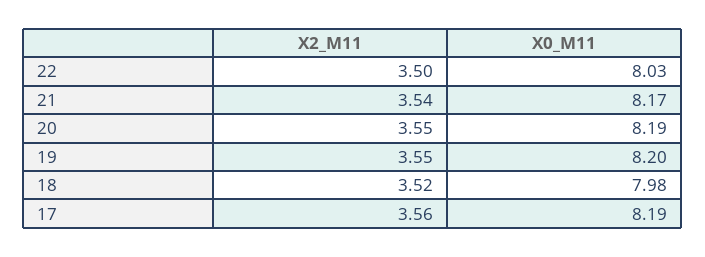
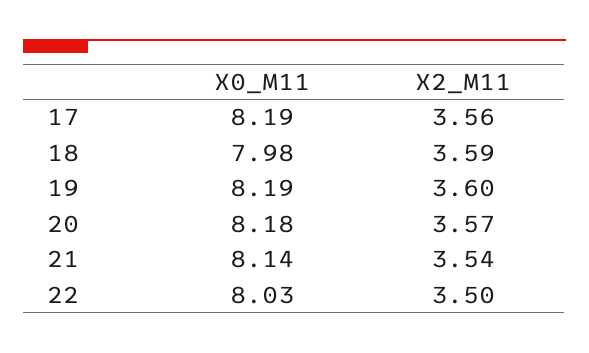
  {
    "X2_M11": {
      "22": 3.5,
      "21": 3.54,
-     "20": 3.55,
+     "20": 3.57,
-     "19": 3.55,
+     "19": 3.6,
-     "18": 3.52,
+     "18": 3.59,
      "17": 3.56
    },
    "X0_M11": {
      "22": 8.03,
-     "21": 8.17,
+     "21": 8.14,
-     "20": 8.19,
+     "20": 8.18,
-     "19": 8.2,
+     "19": 8.19,
      "18": 7.98,
      "17": 8.19
    }
  }

